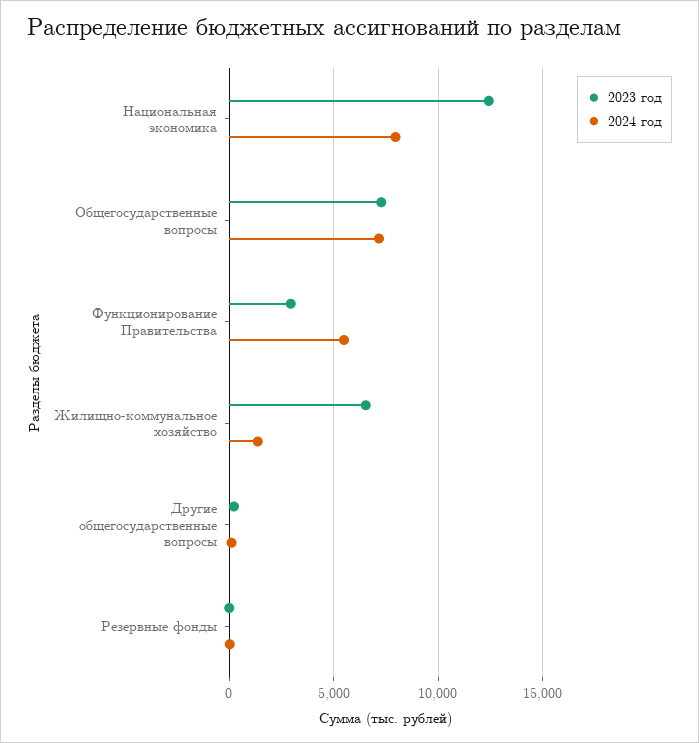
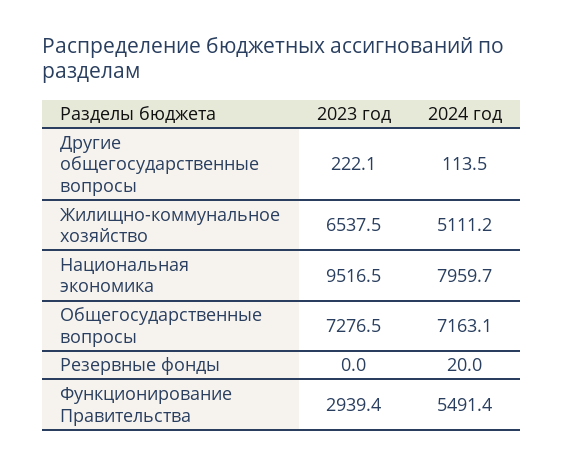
  {
    "2023 год": {
-     "Национальная экономика": 12500,
+     "Национальная экономика": 9516.5,
      "Общегосударственные вопросы": 7276.5,
      "Функционирование Правительства": 2939.4,
      "Жилищно-коммунальное хозяйство": 6537.5,
      "Другие общегосударственные вопросы": 222.1,
      "Резервные фонды": 0
    },
    "2024 год": {
      "Национальная экономика": 7959.7,
      "Общегосударственные вопросы": 7163.1,
      "Функционирование Правительства": 5491.4,
-     "Жилищно-коммунальное хозяйство": 1500,
+     "Жилищно-коммунальное хозяйство": 5111.2,
      "Другие общегосударственные вопросы": 113.5,
      "Резервные фонды": 20
    }
  }

